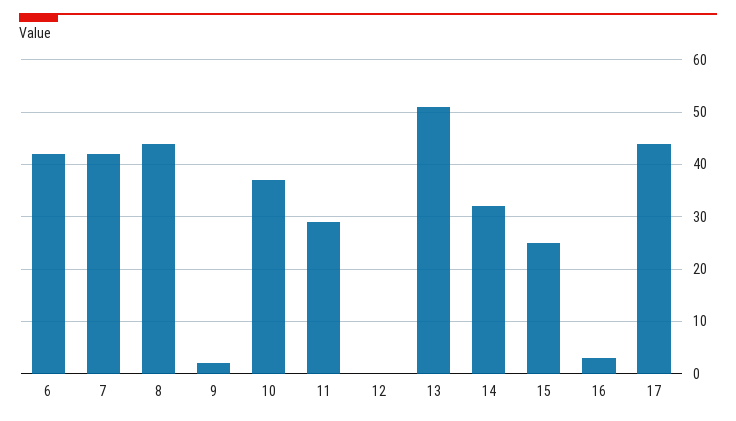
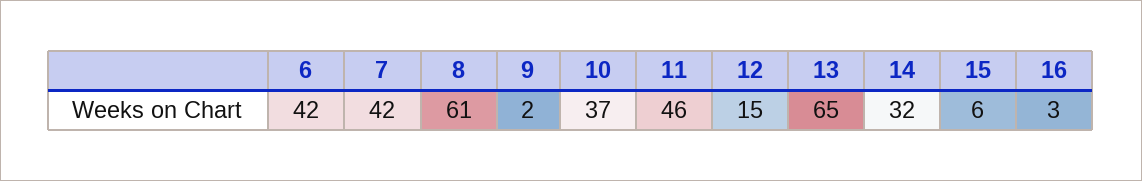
  {
    "6": 42,
    "7": 42,
-   "8": 45,
+   "8": 61,
    "9": 2,
    "10": 37,
-   "11": 30,
+   "11": 46,
-   "12": 0,
+   "12": 15,
-   "13": 50,
+   "13": 65,
    "14": 32,
-   "15": 25,
+   "15": 6,
-   "16": 3,
+   "16": 3
-   "17": 45
  }

